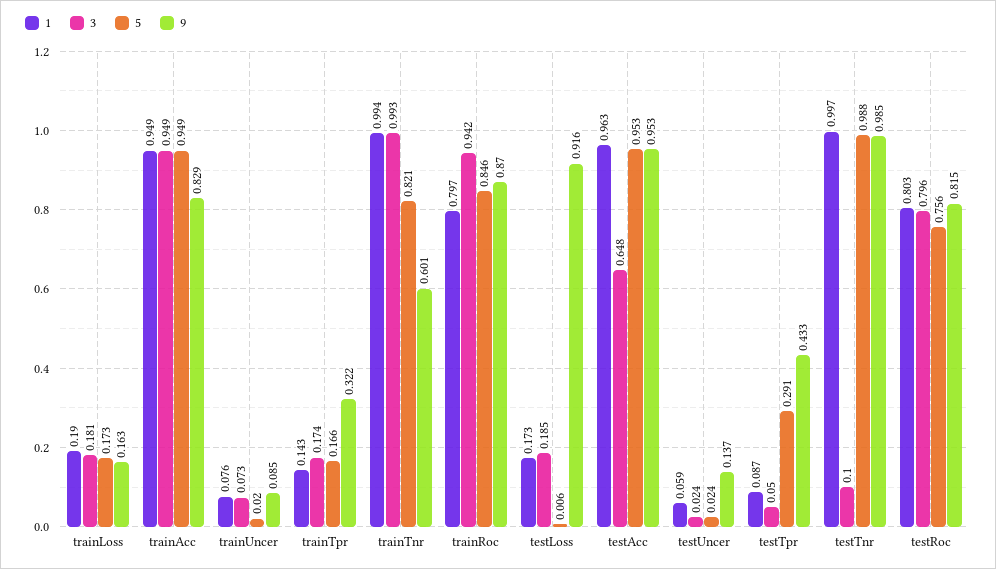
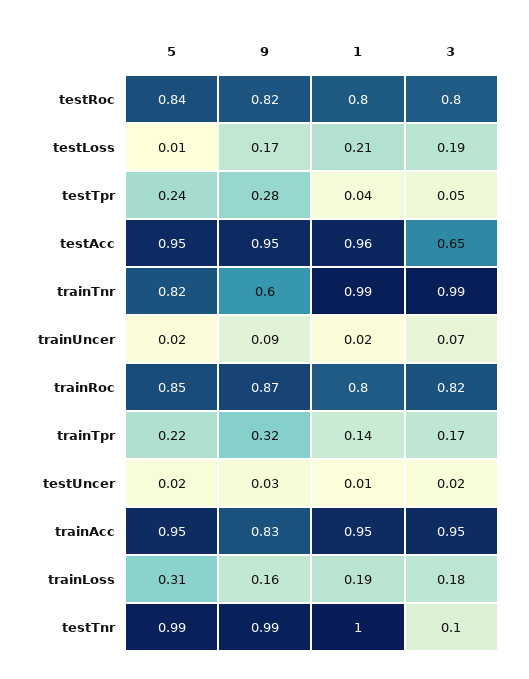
  {
    "1": {
      "trainLoss": 0.19,
      "trainAcc": 0.949,
-     "trainUncer": 0.076,
+     "trainUncer": 0.02,
      "trainTpr": 0.143,
      "trainTnr": 0.994,
      "trainRoc": 0.797,
-     "testLoss": 0.173,
+     "testLoss": 0.21,
      "testAcc": 0.963,
-     "testUncer": 0.059,
+     "testUncer": 0.01,
-     "testTpr": 0.087,
+     "testTpr": 0.04,
      "testTnr": 0.997,
      "testRoc": 0.803
    },
    "3": {
      "trainLoss": 0.181,
      "trainAcc": 0.949,
      "trainUncer": 0.073,
      "trainTpr": 0.174,
      "trainTnr": 0.993,
-     "trainRoc": 0.942,
+     "trainRoc": 0.82,
      "testLoss": 0.185,
      "testAcc": 0.648,
      "testUncer": 0.024,
      "testTpr": 0.05,
      "testTnr": 0.1,
      "testRoc": 0.796
    },
    "5": {
-     "trainLoss": 0.173,
+     "trainLoss": 0.31,
      "trainAcc": 0.949,
      "trainUncer": 0.02,
-     "trainTpr": 0.166,
+     "trainTpr": 0.22,
      "trainTnr": 0.821,
      "trainRoc": 0.846,
      "testLoss": 0.006,
      "testAcc": 0.953,
      "testUncer": 0.024,
-     "testTpr": 0.291,
+     "testTpr": 0.24,
      "testTnr": 0.988,
-     "testRoc": 0.756
+     "testRoc": 0.84
    },
    "9": {
      "trainLoss": 0.163,
      "trainAcc": 0.829,
      "trainUncer": 0.085,
      "trainTpr": 0.322,
      "trainTnr": 0.601,
      "trainRoc": 0.87,
-     "testLoss": 0.916,
+     "testLoss": 0.17,
      "testAcc": 0.953,
-     "testUncer": 0.137,
+     "testUncer": 0.03,
-     "testTpr": 0.433,
+     "testTpr": 0.28,
      "testTnr": 0.985,
      "testRoc": 0.815
    }
  }

